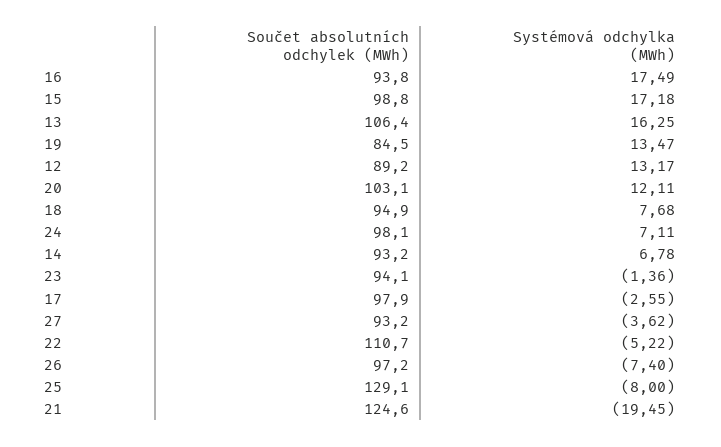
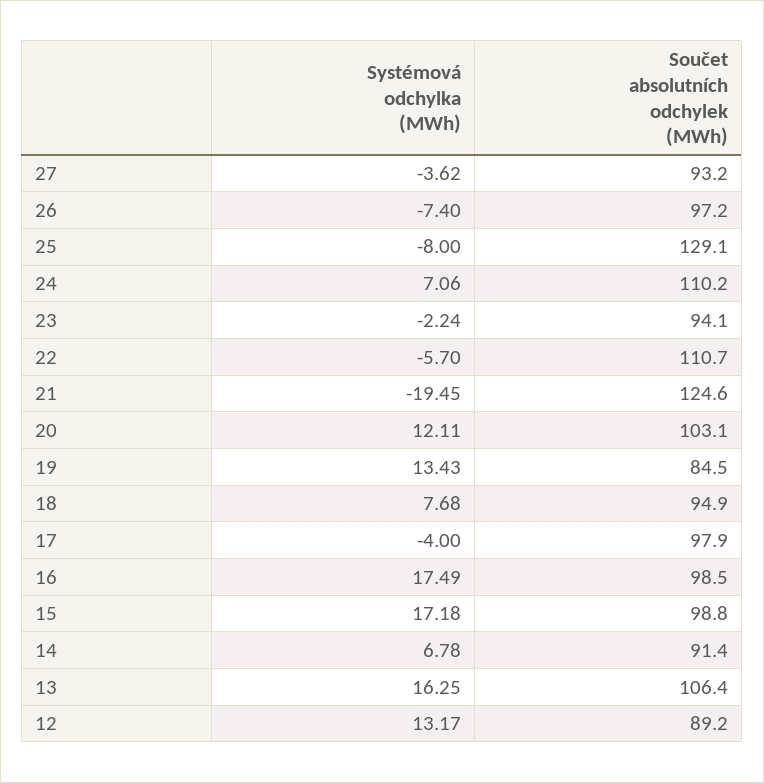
  {
    "Součet absolutních odchylek (MWh)": {
-     "16": 93.8,
+     "16": 98.5,
      "15": 98.8,
      "13": 106.4,
      "19": 84.5,
      "12": 89.2,
      "20": 103.1,
      "18": 94.9,
-     "24": 98.1,
+     "24": 110.2,
-     "14": 93.2,
+     "14": 91.4,
      "23": 94.1,
      "17": 97.9,
      "27": 93.2,
      "22": 110.7,
      "26": 97.2,
      "25": 129.1,
      "21": 124.6
    },
    "Systémová odchylka (MWh)": {
      "16": 17.49,
      "15": 17.18,
      "13": 16.25,
-     "19": 13.47,
+     "19": 13.43,
      "12": 13.17,
      "20": 12.11,
      "18": 7.68,
-     "24": 7.11,
+     "24": 7.06,
      "14": 6.78,
-     "23": -1.36,
+     "23": -2.24,
-     "17": -2.55,
+     "17": -4,
      "27": -3.62,
-     "22": -5.22,
+     "22": -5.7,
      "26": -7.4,
      "25": -8,
      "21": -19.45
    }
  }

